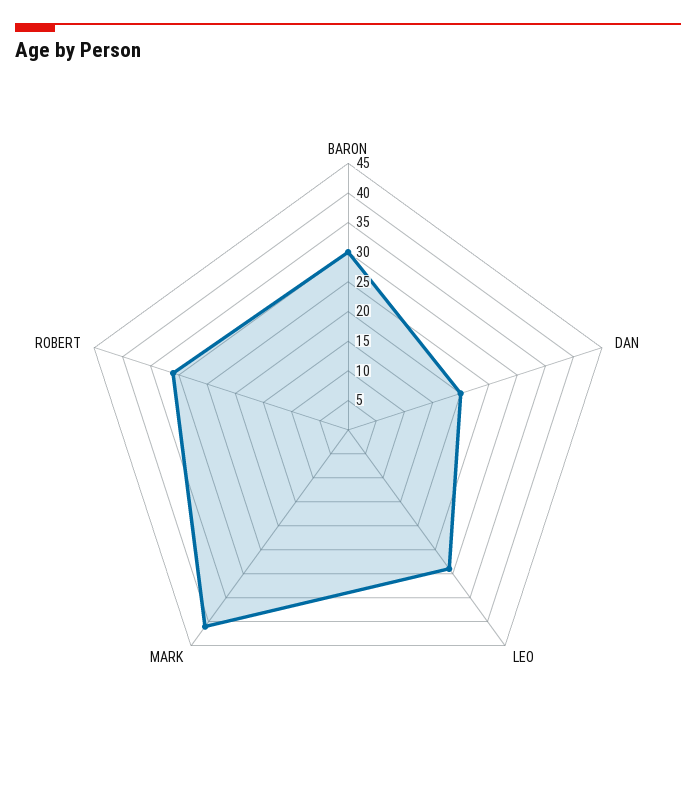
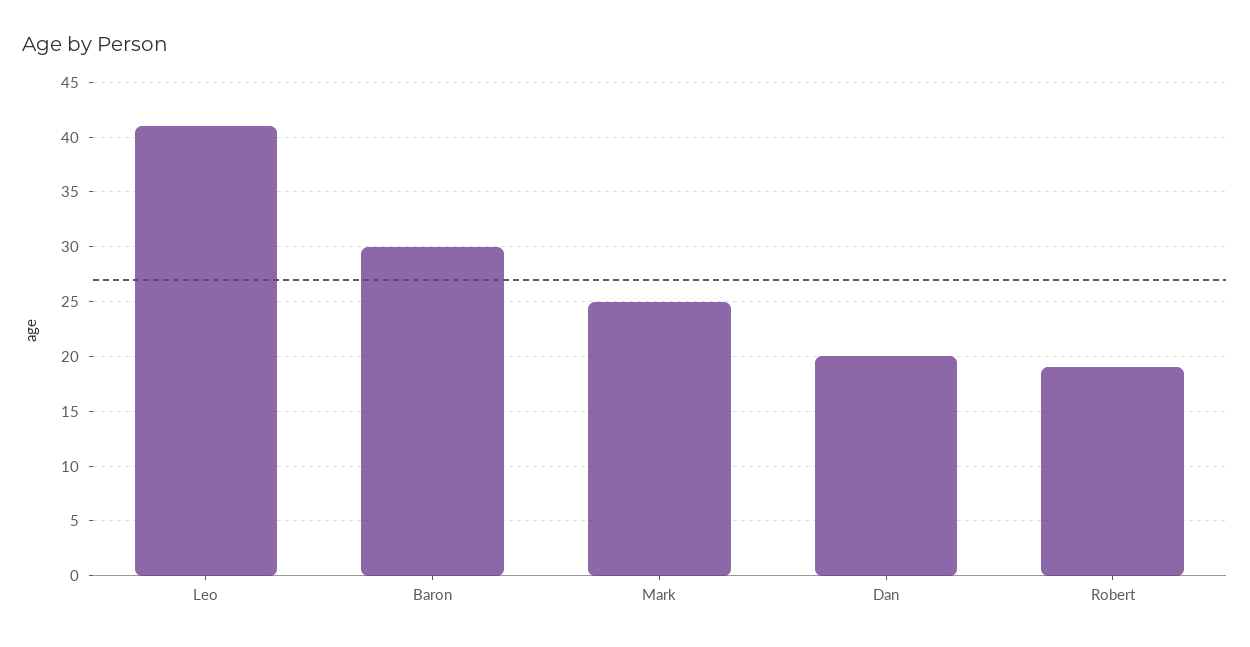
  {
    "BARON": 30,
    "DAN": 20,
-   "LEO": 30,
+   "LEO": 41,
-   "MARK": 40,
+   "MARK": 25,
-   "ROBERT": 30
+   "ROBERT": 19
  }

